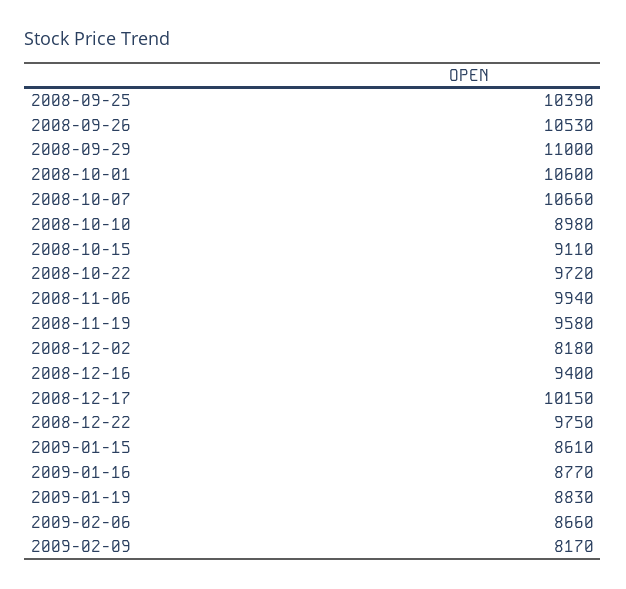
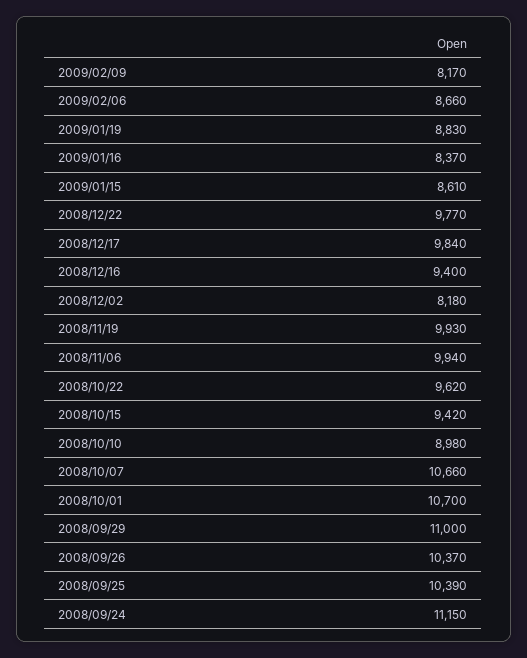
  {
    "2008-09-25": 10390,
-   "2008-09-26": 10530,
+   "2008-09-26": 10370,
    "2008-09-29": 11000,
-   "2008-10-01": 10600,
+   "2008-10-01": 10700,
    "2008-10-07": 10660,
    "2008-10-10": 8980,
-   "2008-10-15": 9110,
+   "2008-10-15": 9420,
-   "2008-10-22": 9720,
+   "2008-10-22": 9620,
    "2008-11-06": 9940,
-   "2008-11-19": 9580,
+   "2008-11-19": 9930,
    "2008-12-02": 8180,
    "2008-12-16": 9400,
-   "2008-12-17": 10150,
+   "2008-12-17": 9840,
-   "2008-12-22": 9750,
+   "2008-12-22": 9770,
    "2009-01-15": 8610,
-   "2009-01-16": 8770,
+   "2009-01-16": 8370,
    "2009-01-19": 8830,
    "2009-02-06": 8660,
-   "2009-02-09": 8170
+   "2009-02-09": 8170,
+   "2008/09/24": 11150
  }

